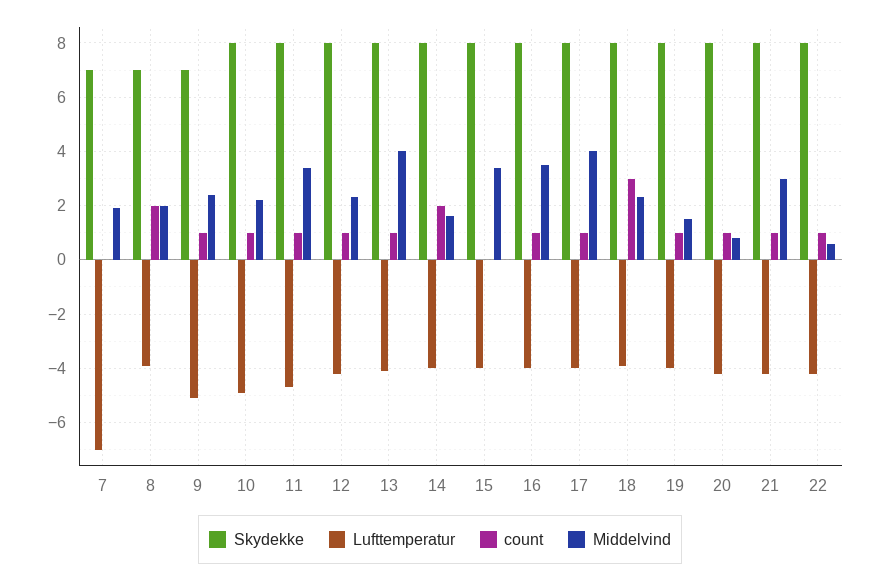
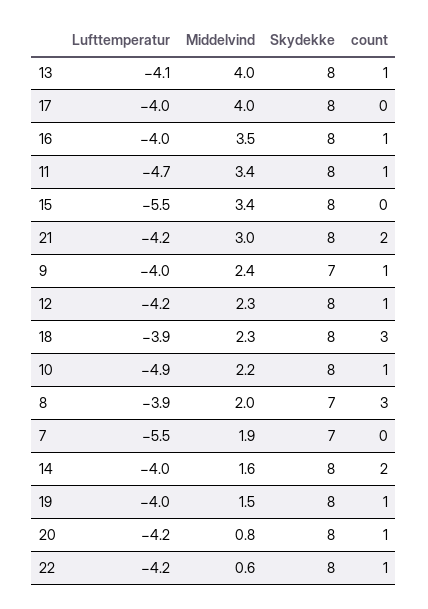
  {
    "Skydekke": {
      "7": 7,
      "8": 7,
      "9": 7,
      "10": 8,
      "11": 8,
      "12": 8,
      "13": 8,
      "14": 8,
      "15": 8,
      "16": 8,
      "17": 8,
      "18": 8,
      "19": 8,
      "20": 8,
      "21": 8,
      "22": 8
    },
    "Lufttemperatur": {
-     "7": -7,
+     "7": -5.5,
      "8": -3.9,
-     "9": -5,
+     "9": -4,
      "10": -4.9,
      "11": -4.7,
      "12": -4.2,
      "13": -4.1,
      "14": -4,
-     "15": -4,
+     "15": -5.5,
      "16": -4,
      "17": -4,
      "18": -3.9,
      "19": -4,
      "20": -4.2,
      "21": -4.2,
      "22": -4.2
    },
    "count": {
      "7": 0,
-     "8": 2,
+     "8": 3,
      "9": 1,
      "10": 1,
      "11": 1,
      "12": 1,
      "13": 1,
      "14": 2,
      "15": 0,
      "16": 1,
-     "17": 1,
+     "17": 0,
      "18": 3,
      "19": 1,
      "20": 1,
-     "21": 1,
+     "21": 2,
      "22": 1
    },
    "Middelvind": {
      "7": 1.9,
      "8": 2,
      "9": 2.4,
      "10": 2.2,
      "11": 3.4,
      "12": 2.3,
      "13": 4,
      "14": 1.6,
      "15": 3.4,
      "16": 3.5,
      "17": 4,
      "18": 2.3,
      "19": 1.5,
      "20": 0.8,
      "21": 3,
      "22": 0.6
    }
  }

